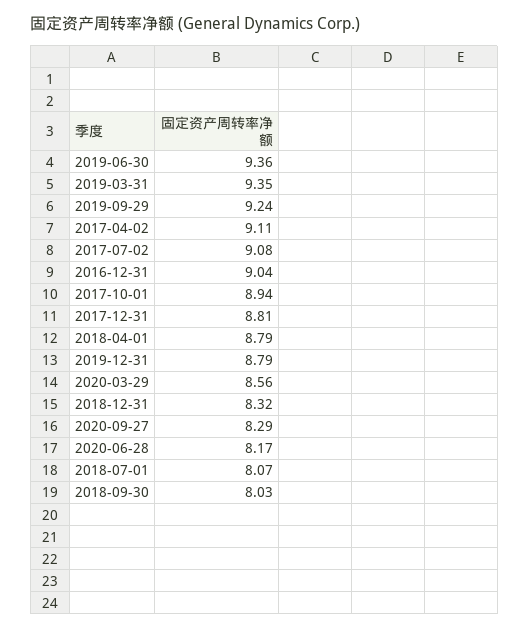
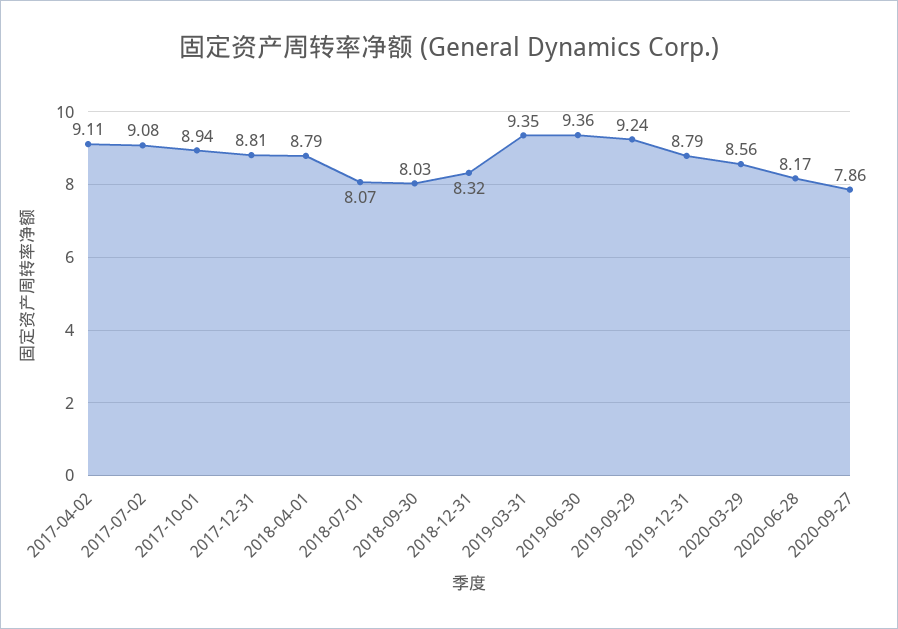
  {
    "2019-06-30": 9.36,
    "2019-03-31": 9.35,
    "2019-09-29": 9.24,
    "2017-04-02": 9.11,
    "2017-07-02": 9.08,
-   "2016-12-31": 9.04,
    "2017-10-01": 8.94,
    "2017-12-31": 8.81,
    "2018-04-01": 8.79,
    "2019-12-31": 8.79,
    "2020-03-29": 8.56,
    "2018-12-31": 8.32,
-   "2020-09-27": 8.29,
+   "2020-09-27": 7.86,
    "2020-06-28": 8.17,
    "2018-07-01": 8.07,
    "2018-09-30": 8.03
  }

